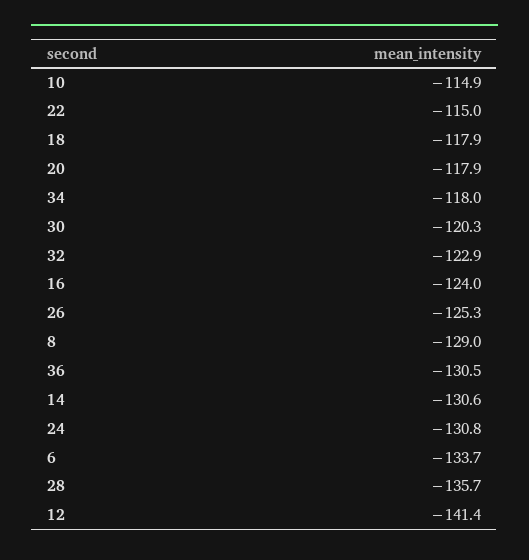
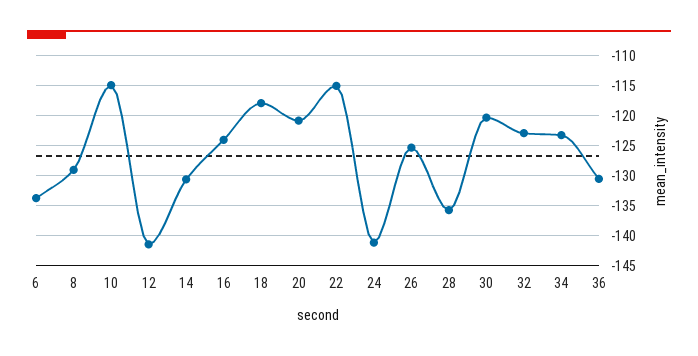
  {
    "10": -114.9,
    "22": -115,
    "18": -117.9,
-   "20": -117.9,
+   "20": -121,
-   "34": -118,
+   "34": -123,
    "30": -120.3,
    "32": -122.9,
    "16": -124,
    "26": -125.3,
    "8": -129,
    "36": -130.5,
    "14": -130.6,
-   "24": -130.8,
+   "24": -141,
    "6": -133.7,
    "28": -135.7,
    "12": -141.4
  }

